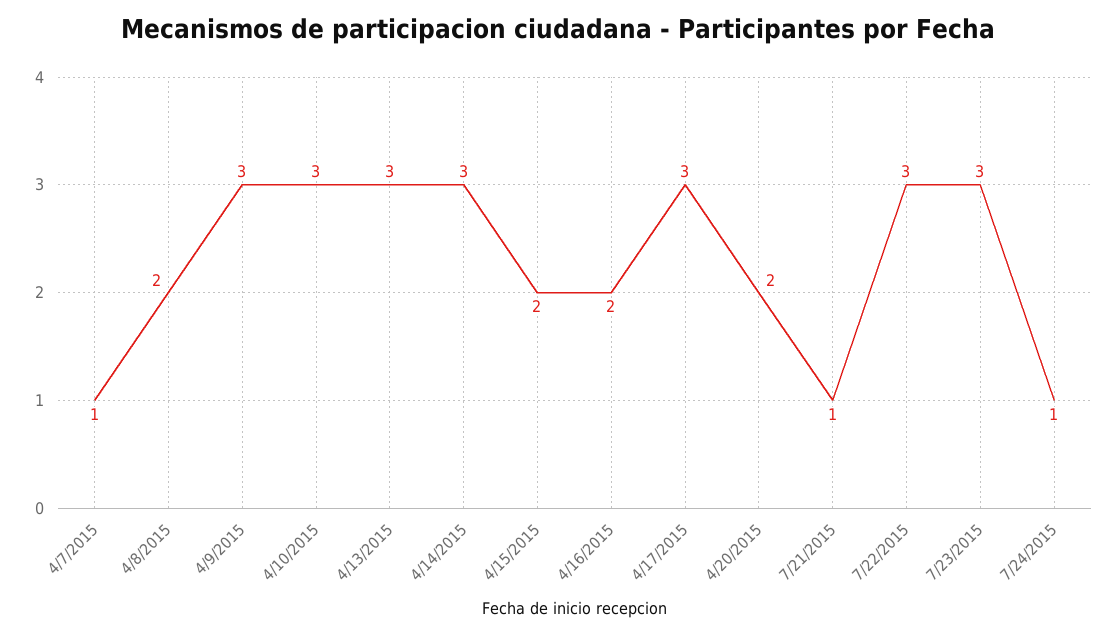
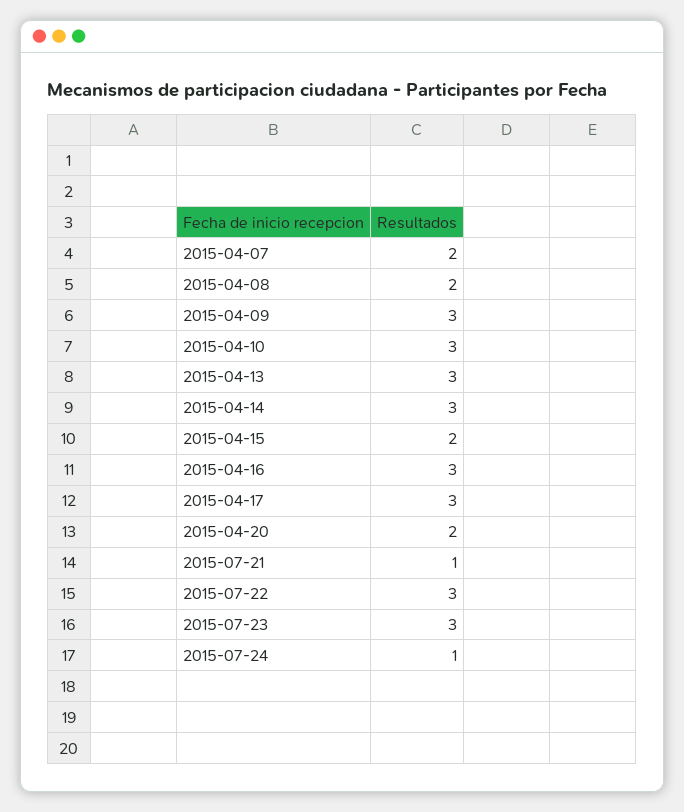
  {
-   "4/7/2015": 1,
+   "4/7/2015": 2,
    "4/8/2015": 2,
    "4/9/2015": 3,
    "4/10/2015": 3,
    "4/13/2015": 3,
    "4/14/2015": 3,
    "4/15/2015": 2,
-   "4/16/2015": 2,
+   "4/16/2015": 3,
    "4/17/2015": 3,
    "4/20/2015": 2,
    "7/21/2015": 1,
    "7/22/2015": 3,
    "7/23/2015": 3,
    "7/24/2015": 1
  }

